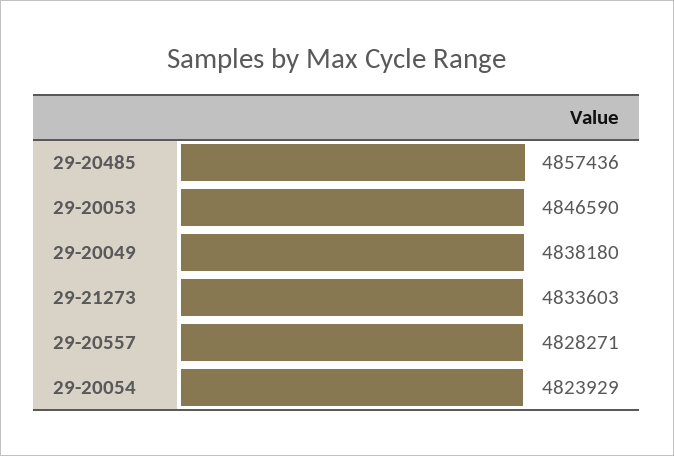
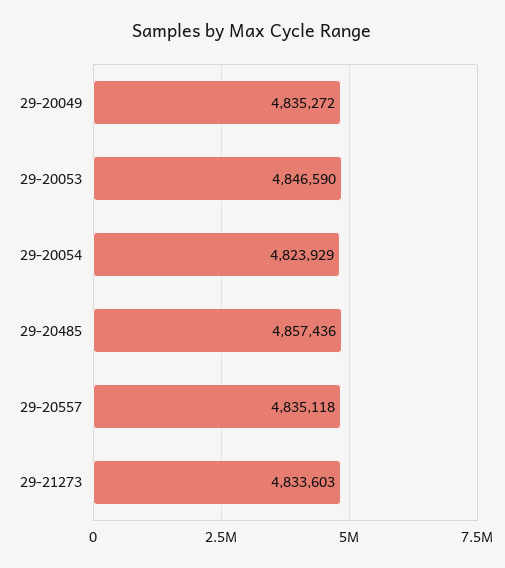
  {
    "29-20485": 4857436,
    "29-20053": 4846590,
-   "29-20049": 4838180,
+   "29-20049": 4835272,
    "29-21273": 4833603,
-   "29-20557": 4828271,
+   "29-20557": 4835118,
    "29-20054": 4823929
  }

